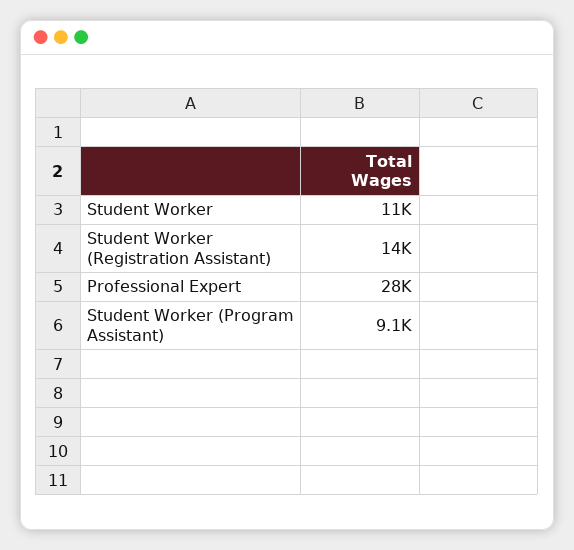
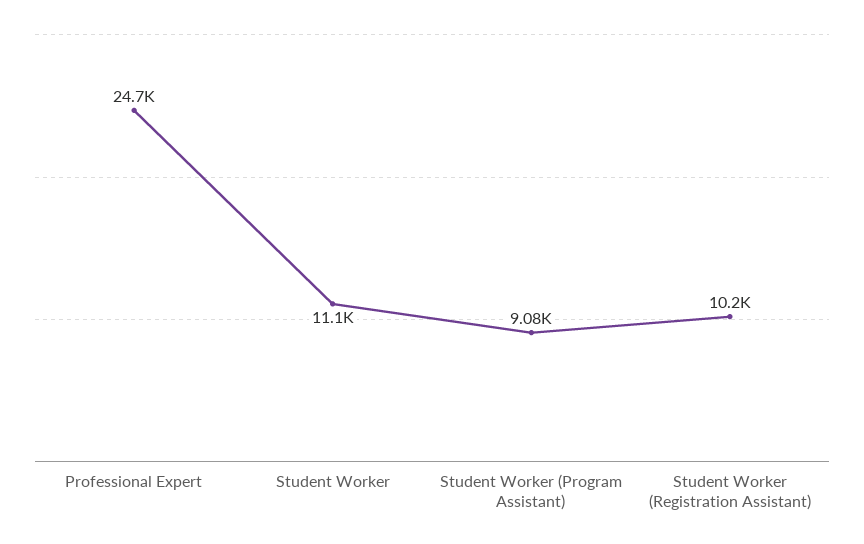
  {
    "Student Worker": 11100,
-   "Student Worker (Registration Assistant)": 14000,
+   "Student Worker (Registration Assistant)": 10200,
-   "Professional Expert": 28000,
+   "Professional Expert": 24700,
    "Student Worker (Program Assistant)": 9080
  }

